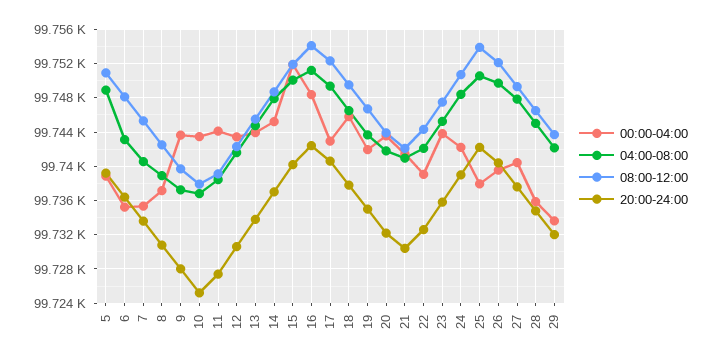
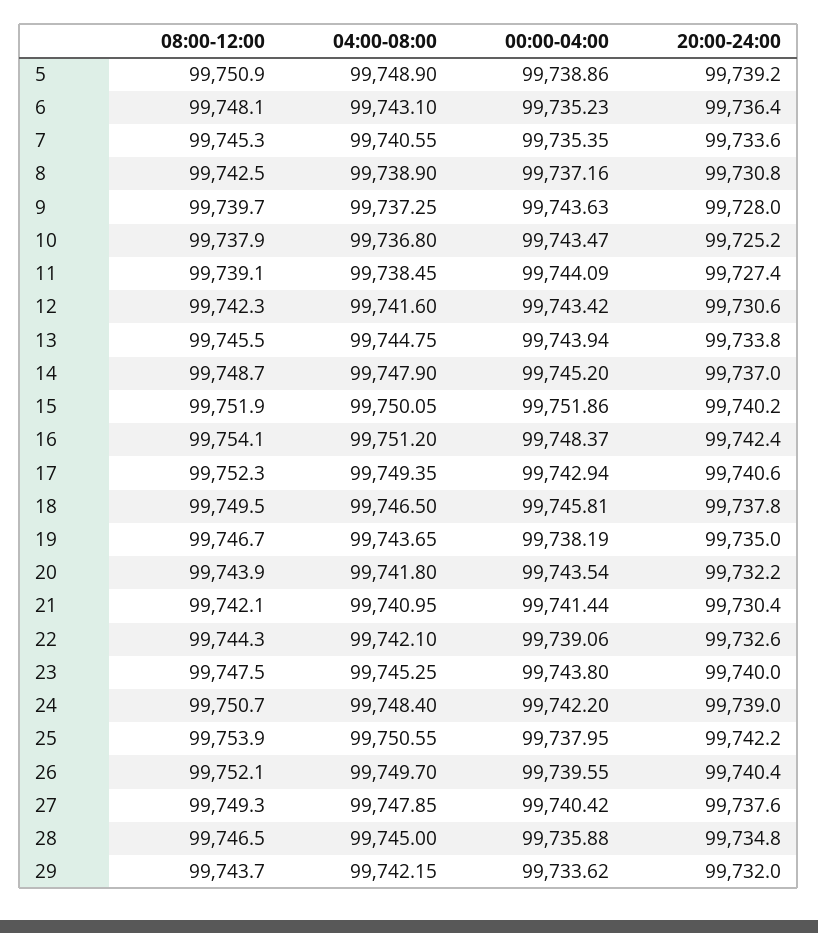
  {
    "00:00-04:00": {
      "5": 99738.86,
      "6": 99735.23,
      "7": 99735.35,
      "8": 99737.16,
      "9": 99743.63,
      "10": 99743.47,
      "11": 99744.09,
      "12": 99743.42,
      "13": 99743.94,
      "14": 99745.2,
      "15": 99751.86,
      "16": 99748.37,
      "17": 99742.94,
      "18": 99745.81,
-     "19": 99742,
+     "19": 99738.19,
      "20": 99743.54,
      "21": 99741.44,
      "22": 99739.06,
      "23": 99743.8,
      "24": 99742.2,
      "25": 99737.95,
      "26": 99739.55,
      "27": 99740.42,
      "28": 99735.88,
      "29": 99733.62
    },
    "04:00-08:00": {
      "5": 99748.9,
      "6": 99743.1,
      "7": 99740.55,
      "8": 99738.9,
      "9": 99737.25,
      "10": 99736.8,
      "11": 99738.45,
      "12": 99741.6,
      "13": 99744.75,
      "14": 99747.9,
      "15": 99750.05,
      "16": 99751.2,
      "17": 99749.35,
      "18": 99746.5,
      "19": 99743.65,
      "20": 99741.8,
      "21": 99740.95,
      "22": 99742.1,
      "23": 99745.25,
      "24": 99748.4,
      "25": 99750.55,
      "26": 99749.7,
      "27": 99747.85,
      "28": 99745,
      "29": 99742.15
    },
    "08:00-12:00": {
      "5": 99750.9,
      "6": 99748.1,
      "7": 99745.3,
      "8": 99742.5,
      "9": 99739.7,
      "10": 99737.9,
      "11": 99739.1,
      "12": 99742.3,
      "13": 99745.5,
      "14": 99748.7,
      "15": 99751.9,
      "16": 99754.1,
      "17": 99752.3,
      "18": 99749.5,
      "19": 99746.7,
      "20": 99743.9,
      "21": 99742.1,
      "22": 99744.3,
      "23": 99747.5,
      "24": 99750.7,
      "25": 99753.9,
      "26": 99752.1,
      "27": 99749.3,
      "28": 99746.5,
      "29": 99743.7
    },
    "20:00-24:00": {
      "5": 99739.2,
      "6": 99736.4,
      "7": 99733.6,
      "8": 99730.8,
      "9": 99728,
      "10": 99725.2,
      "11": 99727.4,
      "12": 99730.6,
      "13": 99733.8,
      "14": 99737,
      "15": 99740.2,
      "16": 99742.4,
      "17": 99740.6,
      "18": 99737.8,
      "19": 99735,
      "20": 99732.2,
      "21": 99730.4,
      "22": 99732.6,
-     "23": 99736,
+     "23": 99740,
      "24": 99739,
      "25": 99742.2,
      "26": 99740.4,
      "27": 99737.6,
      "28": 99734.8,
      "29": 99732
    }
  }

